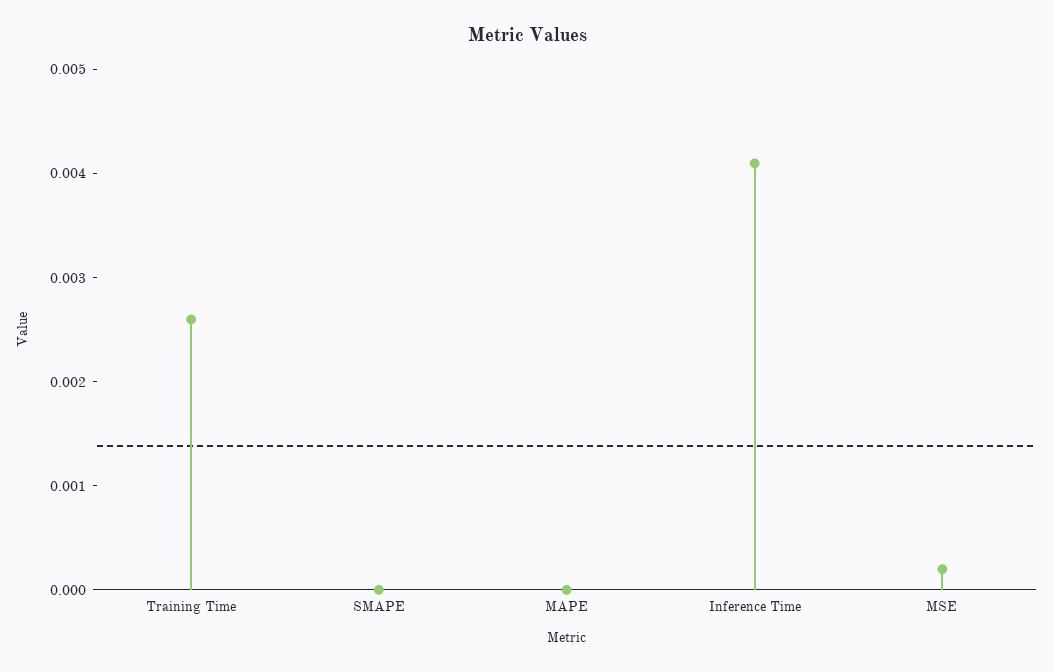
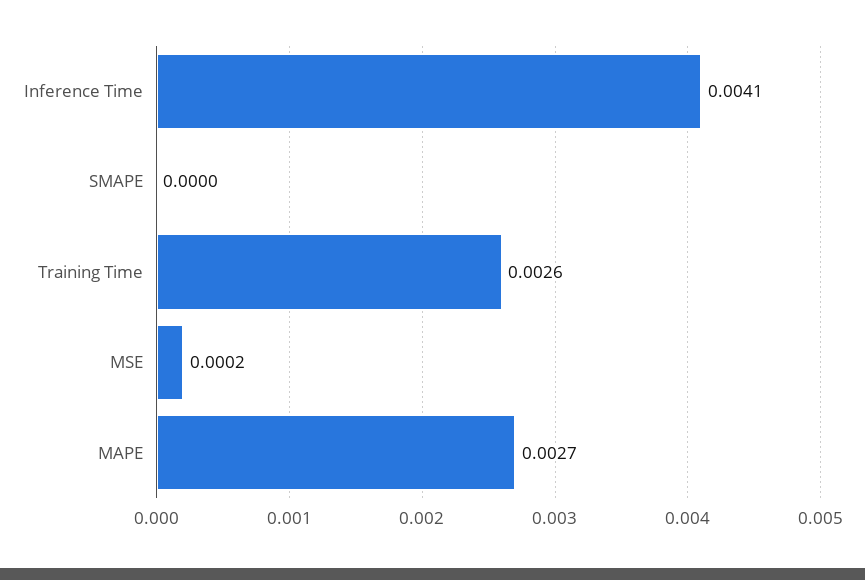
  {
    "Training Time": 0.0026,
    "SMAPE": 0,
-   "MAPE": 0,
+   "MAPE": 0.0027,
    "Inference Time": 0.0041,
    "MSE": 0.0002
  }

